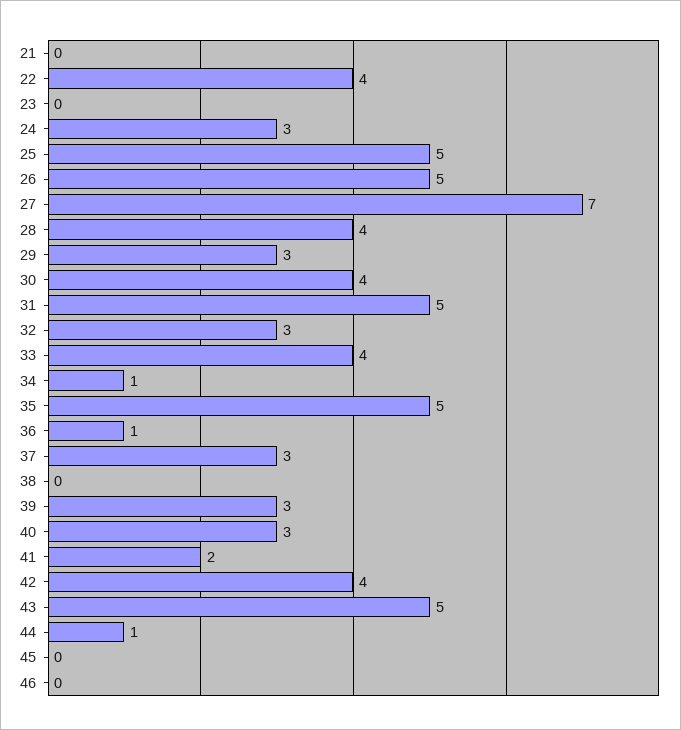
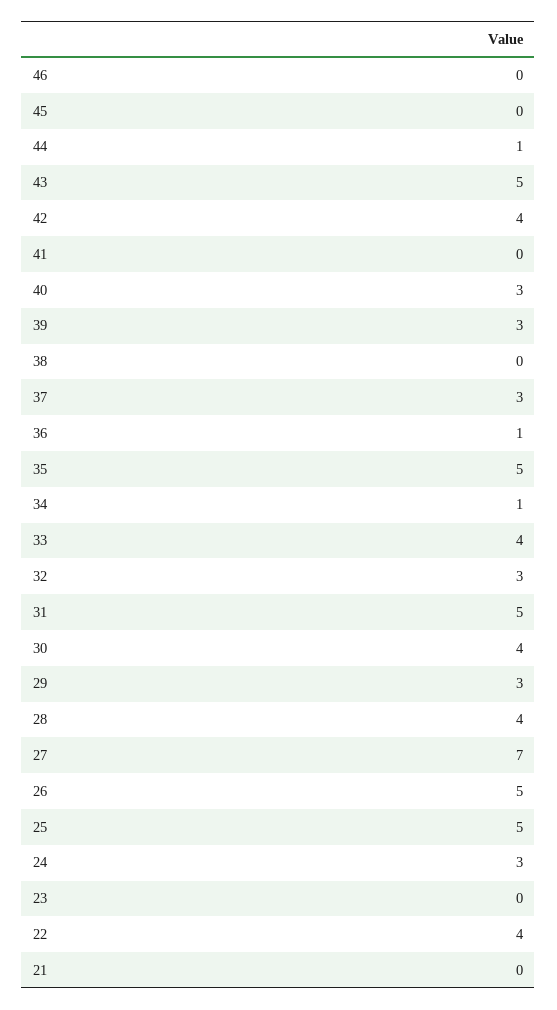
  {
    "21": 0,
    "22": 4,
    "23": 0,
    "24": 3,
    "25": 5,
    "26": 5,
    "27": 7,
    "28": 4,
    "29": 3,
    "30": 4,
    "31": 5,
    "32": 3,
    "33": 4,
    "34": 1,
    "35": 5,
    "36": 1,
    "37": 3,
    "38": 0,
    "39": 3,
    "40": 3,
-   "41": 2,
+   "41": 0,
    "42": 4,
    "43": 5,
    "44": 1,
    "45": 0,
    "46": 0
  }

